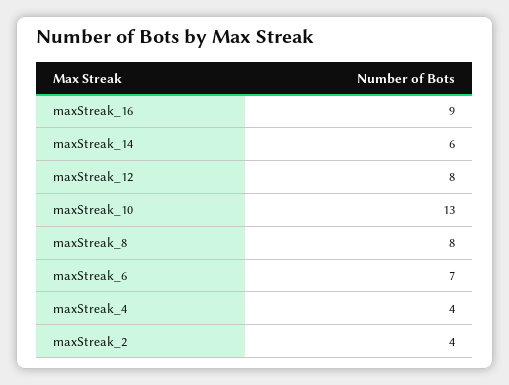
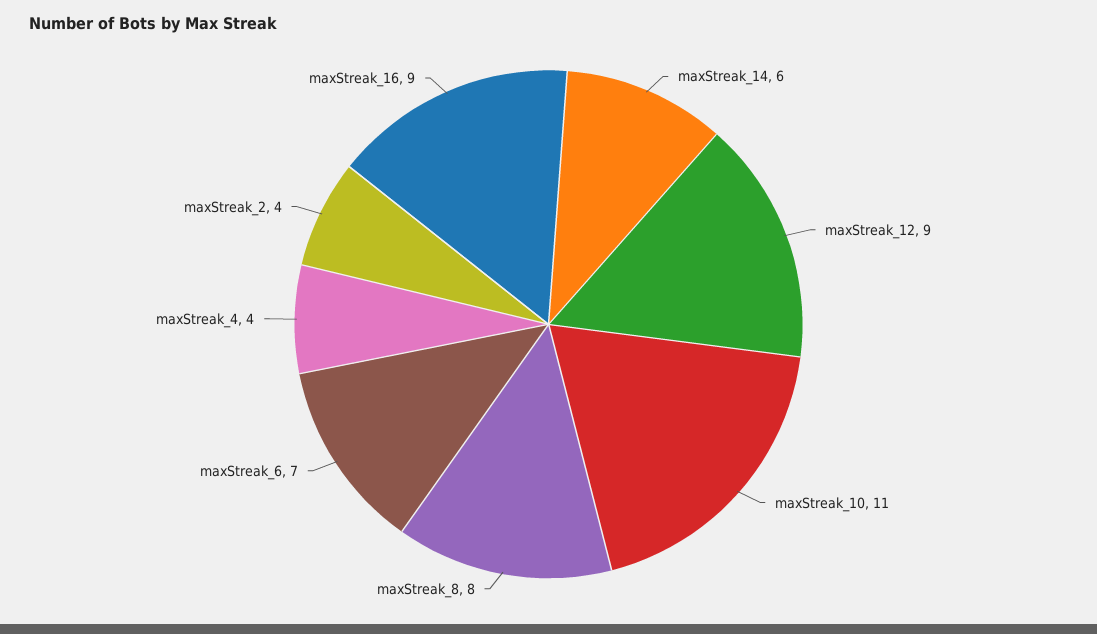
  {
    "maxStreak_16": 9,
    "maxStreak_14": 6,
-   "maxStreak_12": 8,
+   "maxStreak_12": 9,
-   "maxStreak_10": 13,
+   "maxStreak_10": 11,
    "maxStreak_8": 8,
    "maxStreak_6": 7,
    "maxStreak_4": 4,
    "maxStreak_2": 4
  }

